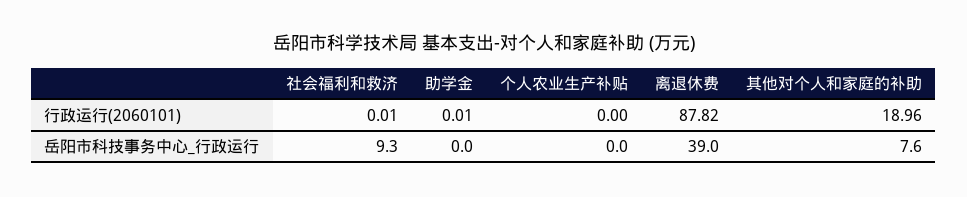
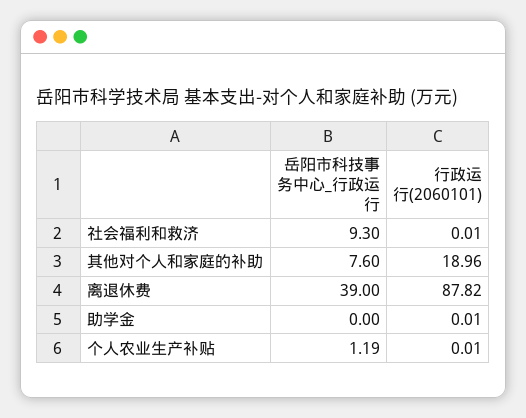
  {
    "社会福利和救济": {
      "行政运行(2060101)": 0.01,
      "岳阳市科技事务中心_行政运行": 9.3
    },
    "助学金": {
      "行政运行(2060101)": 0.01,
      "岳阳市科技事务中心_行政运行": 0
    },
    "个人农业生产补贴": {
-     "行政运行(2060101)": 0,
+     "行政运行(2060101)": 0.01,
-     "岳阳市科技事务中心_行政运行": 0
+     "岳阳市科技事务中心_行政运行": 1.19
    },
    "离退休费": {
      "行政运行(2060101)": 87.82,
      "岳阳市科技事务中心_行政运行": 39
    },
    "其他对个人和家庭的补助": {
      "行政运行(2060101)": 18.96,
      "岳阳市科技事务中心_行政运行": 7.6
    }
  }

